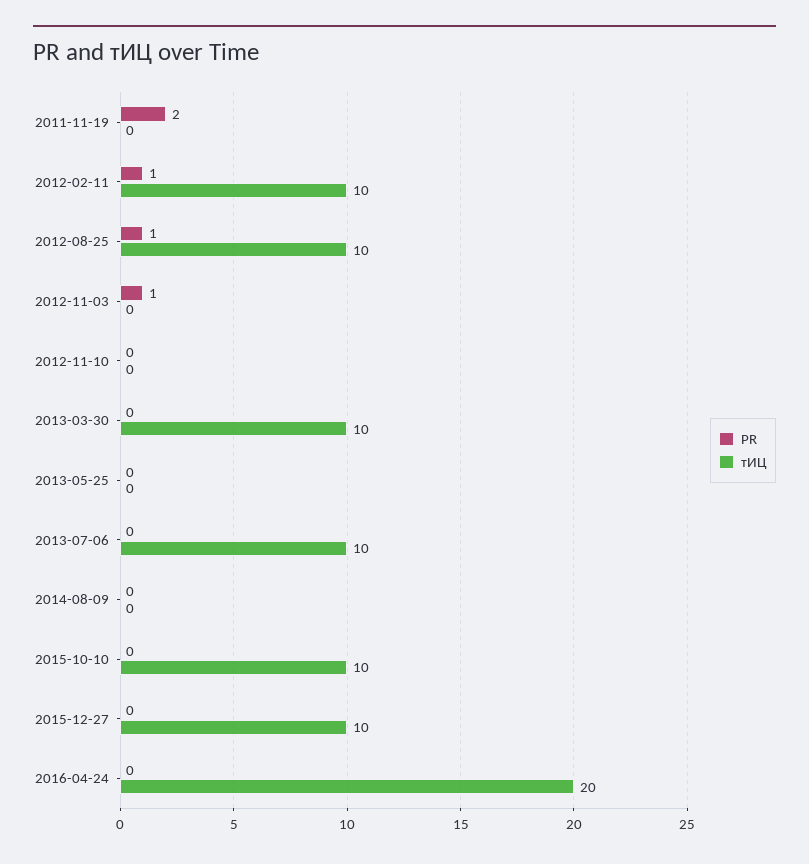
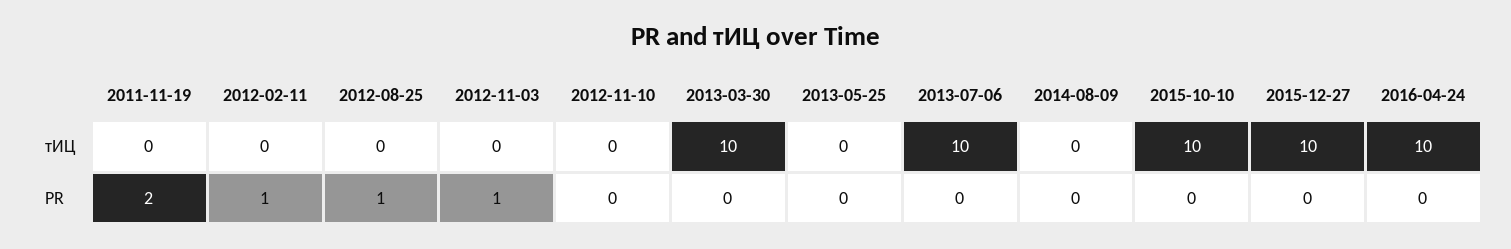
  {
    "PR": {
      "2011-11-19": 2,
      "2012-02-11": 1,
      "2012-08-25": 1,
      "2012-11-03": 1,
      "2012-11-10": 0,
      "2013-03-30": 0,
      "2013-05-25": 0,
      "2013-07-06": 0,
      "2014-08-09": 0,
      "2015-10-10": 0,
      "2015-12-27": 0,
      "2016-04-24": 0
    },
    "тИЦ": {
      "2011-11-19": 0,
-     "2012-02-11": 10,
+     "2012-02-11": 0,
-     "2012-08-25": 10,
+     "2012-08-25": 0,
      "2012-11-03": 0,
      "2012-11-10": 0,
      "2013-03-30": 10,
      "2013-05-25": 0,
      "2013-07-06": 10,
      "2014-08-09": 0,
      "2015-10-10": 10,
      "2015-12-27": 10,
-     "2016-04-24": 20
+     "2016-04-24": 10
    }
  }

